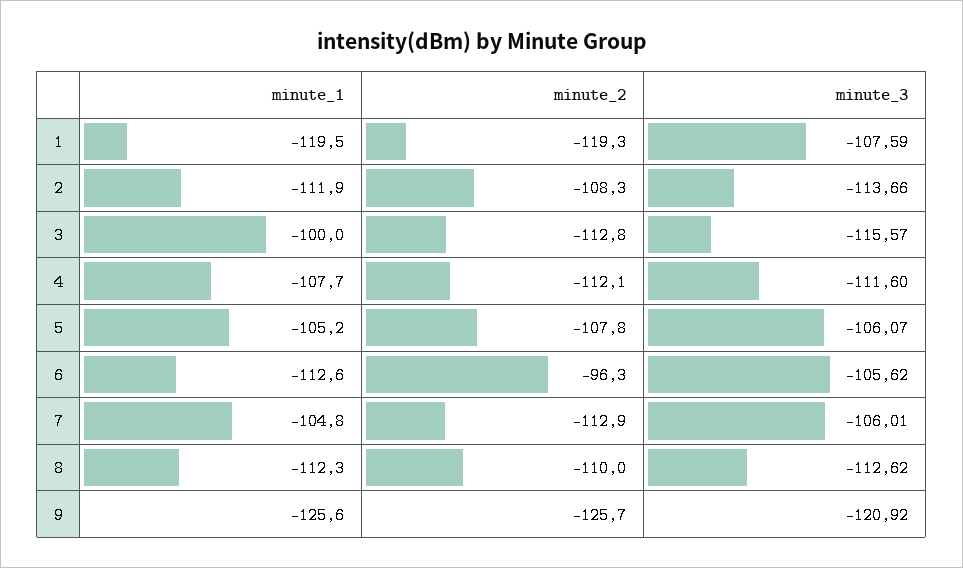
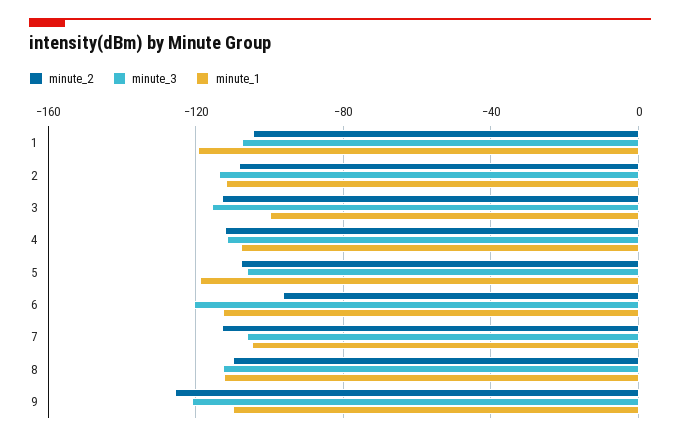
  {
    "minute_1": {
      "1": -119.5,
      "2": -111.9,
      "3": -100,
      "4": -107.7,
-     "5": -105.2,
+     "5": -120,
      "6": -112.6,
      "7": -104.8,
      "8": -112.3,
-     "9": -125.6
+     "9": -110
    },
    "minute_2": {
-     "1": -119.3,
+     "1": -105,
      "2": -108.3,
      "3": -112.8,
      "4": -112.1,
      "5": -107.8,
      "6": -96.3,
      "7": -112.9,
      "8": -110,
      "9": -125.7
    },
    "minute_3": {
      "1": -107.59,
      "2": -113.66,
      "3": -115.57,
      "4": -111.6,
      "5": -106.07,
-     "6": -105.62,
+     "6": -120,
      "7": -106.01,
      "8": -112.62,
      "9": -120.92
    }
  }

